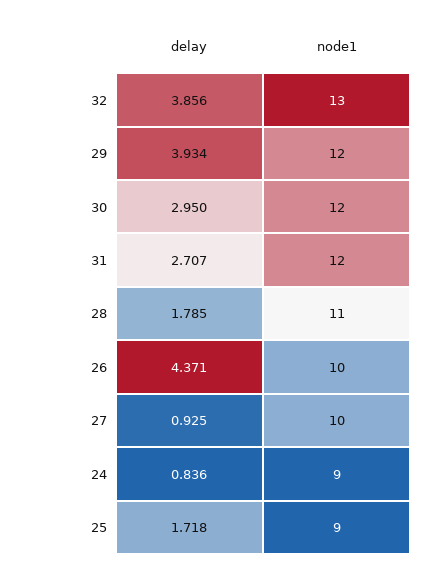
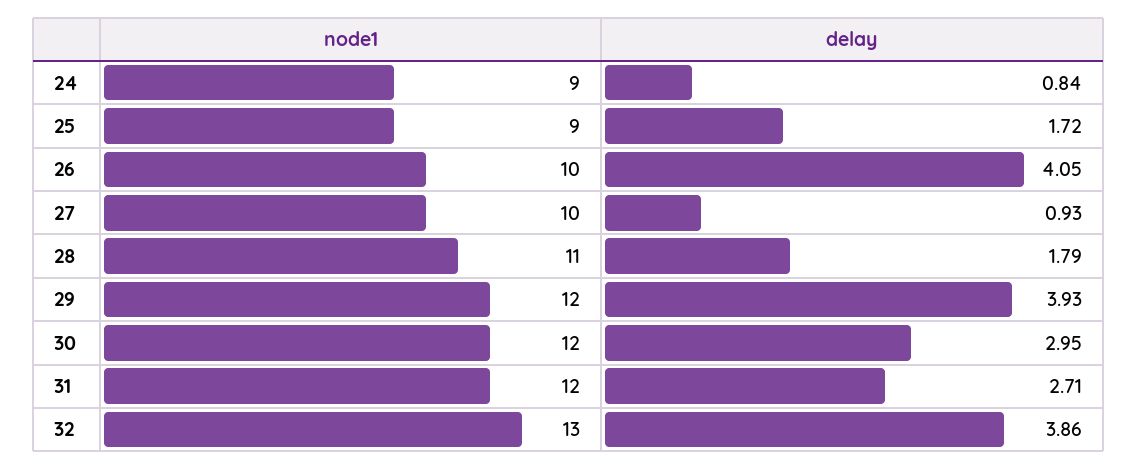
  {
    "delay": {
      "32": 3.856,
      "29": 3.934,
      "30": 2.95,
      "31": 2.707,
      "28": 1.785,
-     "26": 4.371,
+     "26": 4.05,
      "27": 0.925,
      "24": 0.836,
      "25": 1.718
    },
    "node1": {
      "32": 13,
      "29": 12,
      "30": 12,
      "31": 12,
      "28": 11,
      "26": 10,
      "27": 10,
      "24": 9,
      "25": 9
    }
  }

